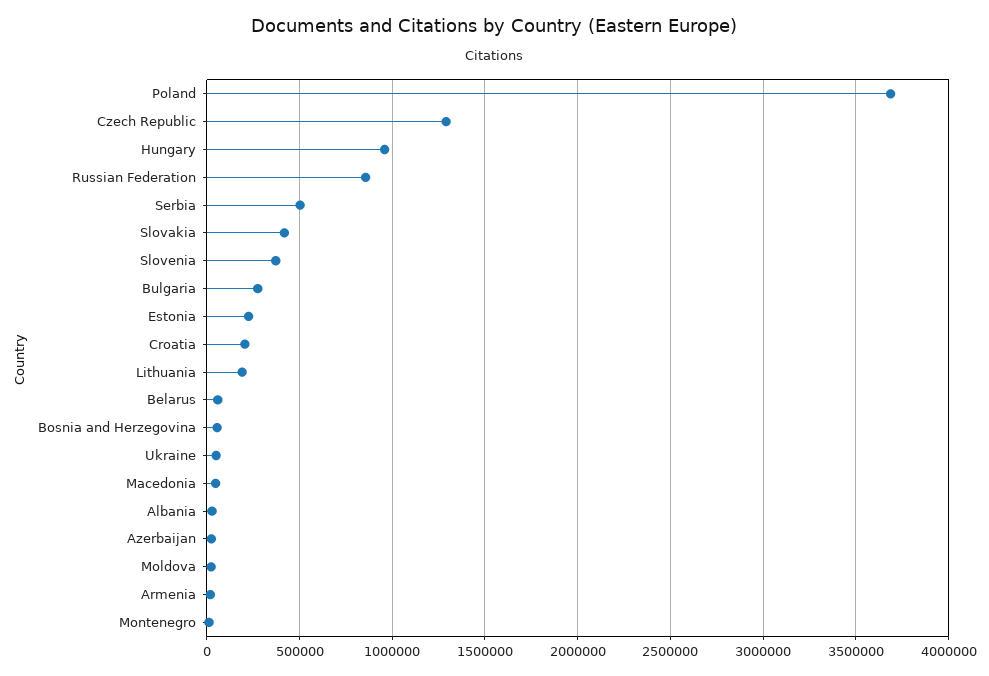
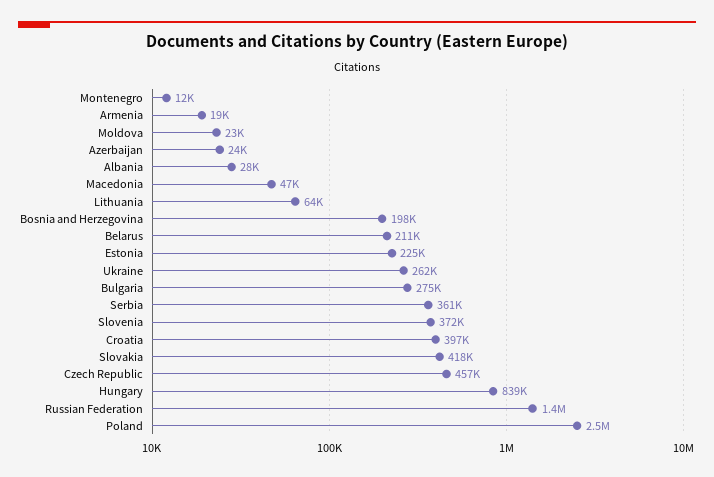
  {
-   "Poland": 3700000,
+   "Poland": 2500000,
-   "Czech Republic": 1300000,
+   "Czech Republic": 457000,
-   "Hungary": 950000,
+   "Hungary": 839000,
-   "Russian Federation": 850000,
+   "Russian Federation": 1400000,
-   "Serbia": 500000,
+   "Serbia": 361000,
    "Slovakia": 418000,
    "Slovenia": 372000,
    "Bulgaria": 275000,
    "Estonia": 225000,
-   "Croatia": 200000,
+   "Croatia": 397000,
-   "Lithuania": 200000,
+   "Lithuania": 64000,
-   "Belarus": 50000,
+   "Belarus": 211000,
-   "Bosnia and Herzegovina": 50000,
+   "Bosnia and Herzegovina": 198000,
-   "Ukraine": 50000,
+   "Ukraine": 262000,
    "Macedonia": 47000,
    "Albania": 28000,
    "Azerbaijan": 24000,
    "Moldova": 23000,
    "Armenia": 19000,
    "Montenegro": 12000
  }

